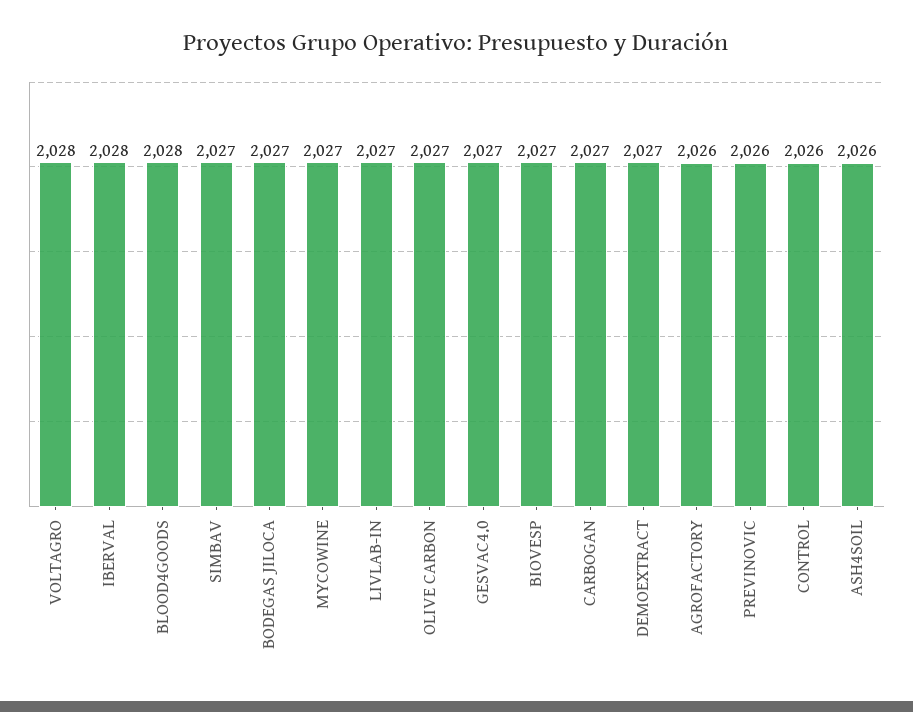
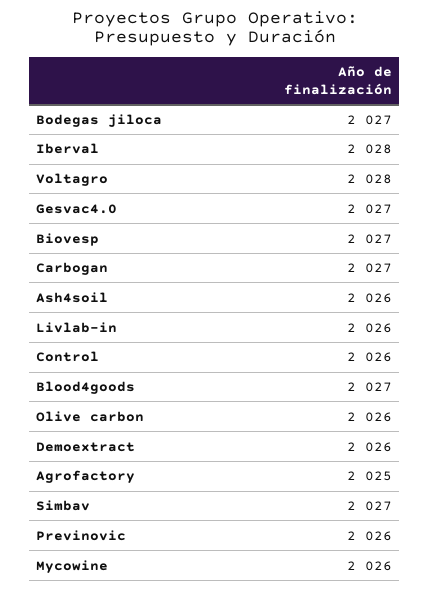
  {
    "VOLTAGRO": 2028,
    "IBERVAL": 2028,
-   "BLOOD4GOODS": 2028,
+   "BLOOD4GOODS": 2027,
    "SIMBAV": 2027,
    "BODEGAS JILOCA": 2027,
-   "MYCOWINE": 2027,
+   "MYCOWINE": 2026,
-   "LIVLAB-IN": 2027,
+   "LIVLAB-IN": 2026,
-   "OLIVE CARBON": 2027,
+   "OLIVE CARBON": 2026,
    "GESVAC4.0": 2027,
    "BIOVESP": 2027,
    "CARBOGAN": 2027,
-   "DEMOEXTRACT": 2027,
+   "DEMOEXTRACT": 2026,
-   "AGROFACTORY": 2026,
+   "AGROFACTORY": 2025,
    "PREVINOVIC": 2026,
    "CONTROL": 2026,
    "ASH4SOIL": 2026
  }

